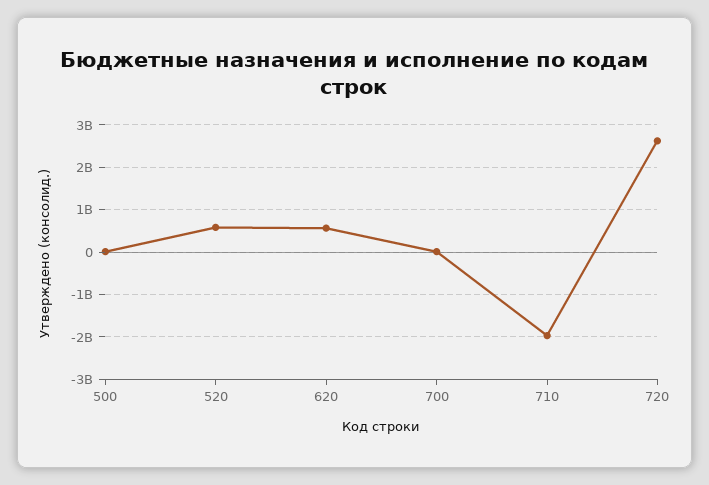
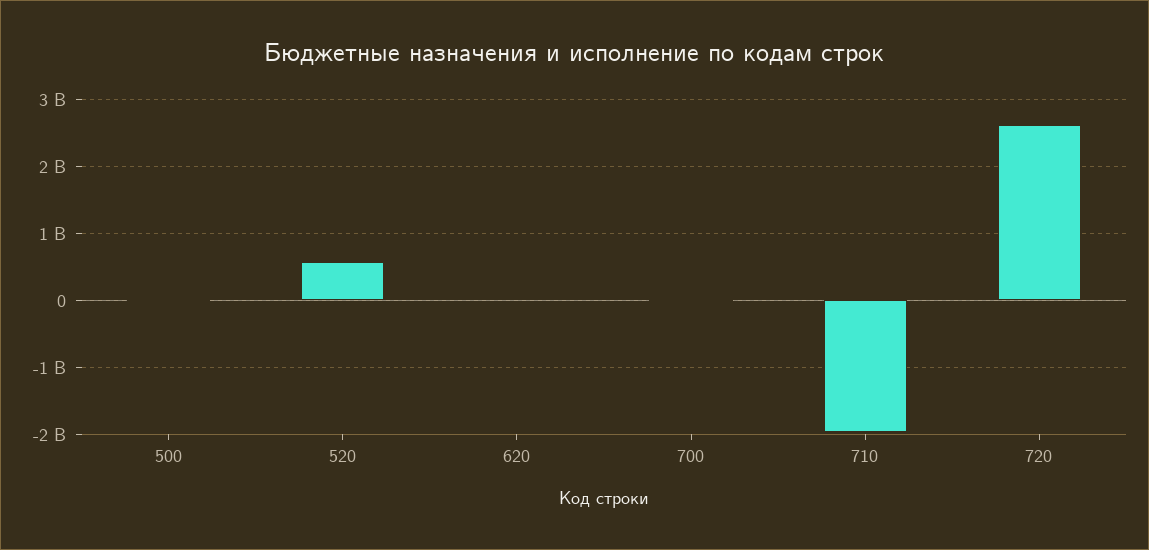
  {
    "500": 0,
    "520": 600000000,
-   "620": 600000000,
+   "620": 0,
    "700": 0,
    "710": -2000000000,
    "720": 2600000000
  }

